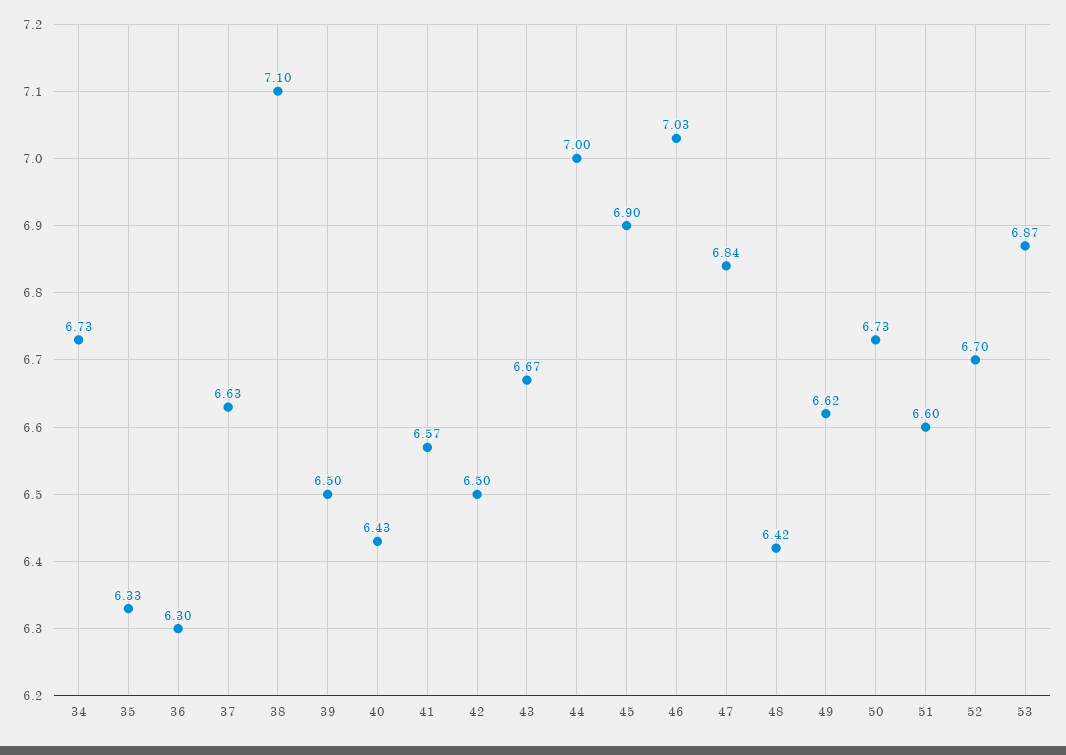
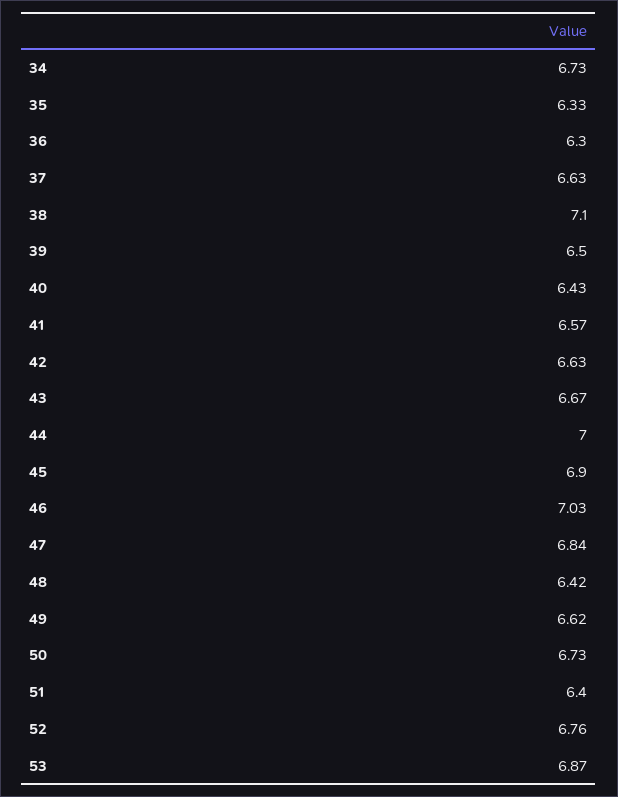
  {
    "34": 6.73,
    "35": 6.33,
    "36": 6.3,
    "37": 6.63,
    "38": 7.1,
    "39": 6.5,
    "40": 6.43,
    "41": 6.57,
-   "42": 6.5,
+   "42": 6.63,
    "43": 6.67,
    "44": 7,
    "45": 6.9,
    "46": 7.03,
    "47": 6.84,
    "48": 6.42,
    "49": 6.62,
    "50": 6.73,
-   "51": 6.6,
+   "51": 6.4,
-   "52": 6.7,
+   "52": 6.76,
    "53": 6.87
  }

